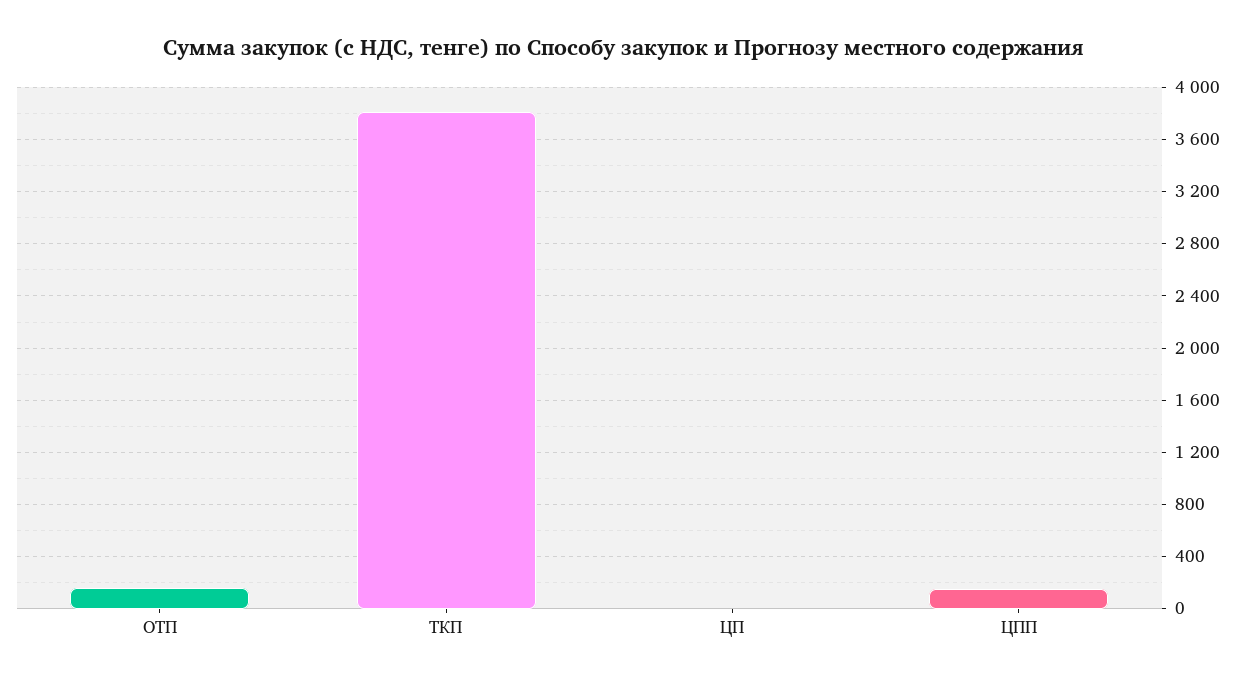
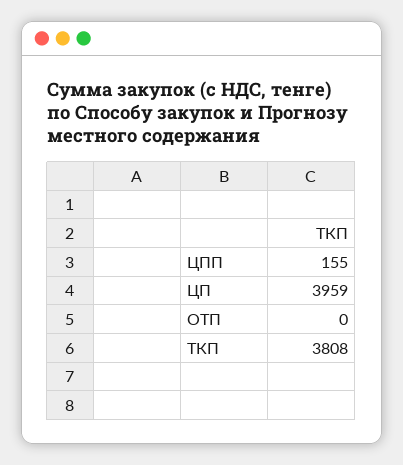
  {
-   "ОТП": 150,
+   "ОТП": 0,
    "ТКП": 3808,
-   "ЦП": 0,
+   "ЦП": 3959,
    "ЦПП": 155
  }

